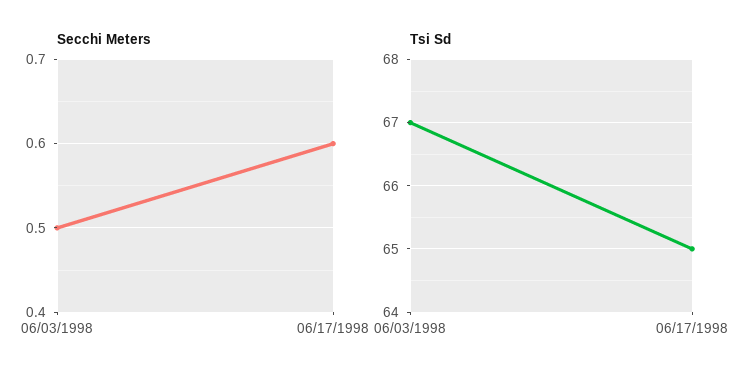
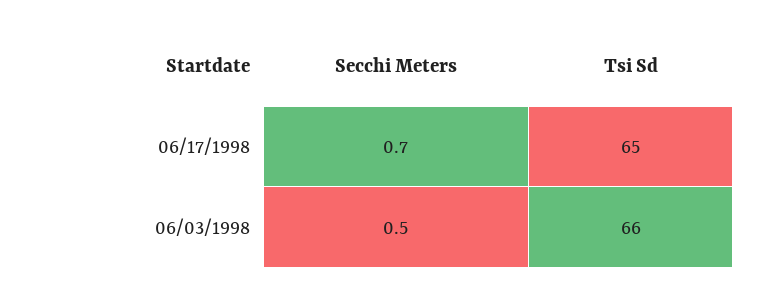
  {
    "Secchi Meters": {
      "06/03/1998": 0.5,
-     "06/17/1998": 0.6
+     "06/17/1998": 0.7
    },
    "Tsi Sd": {
-     "06/03/1998": 67,
+     "06/03/1998": 66,
      "06/17/1998": 65
    }
  }

